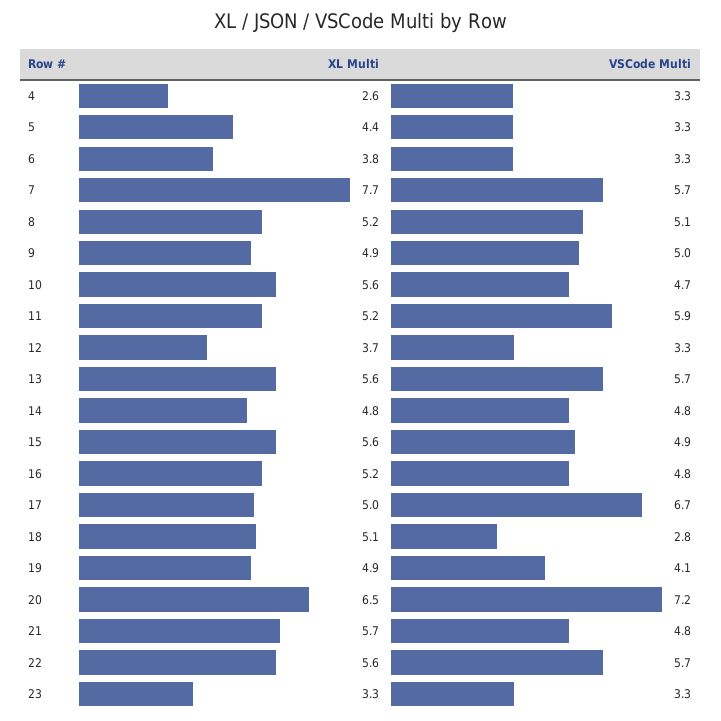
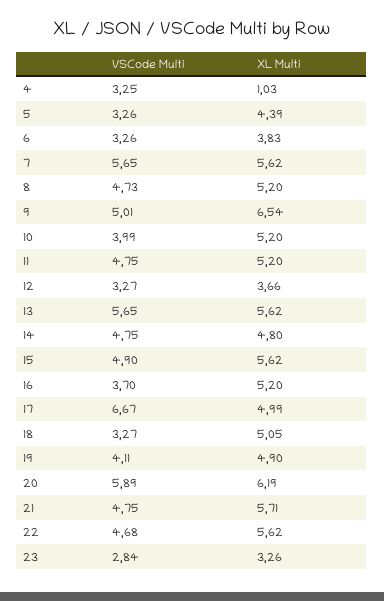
  {
    "XL Multi": {
-     "4": 2.6,
+     "4": 1.03,
      "5": 4.39,
      "6": 3.83,
-     "7": 7.7,
+     "7": 5.62,
      "8": 5.2,
-     "9": 4.9,
+     "9": 6.54,
-     "10": 5.6,
+     "10": 5.2,
      "11": 5.2,
      "12": 3.66,
      "13": 5.62,
      "14": 4.8,
      "15": 5.62,
      "16": 5.2,
      "17": 4.99,
      "18": 5.05,
      "19": 4.9,
-     "20": 6.5,
+     "20": 6.19,
      "21": 5.71,
      "22": 5.62,
      "23": 3.26
    },
    "VSCode Multi": {
      "4": 3.25,
      "5": 3.26,
      "6": 3.26,
      "7": 5.65,
-     "8": 5.1,
+     "8": 4.73,
      "9": 5.01,
-     "10": 4.7,
+     "10": 3.99,
-     "11": 5.9,
+     "11": 4.75,
      "12": 3.27,
      "13": 5.65,
      "14": 4.75,
      "15": 4.9,
-     "16": 4.8,
+     "16": 3.7,
      "17": 6.67,
-     "18": 2.8,
+     "18": 3.27,
      "19": 4.11,
-     "20": 7.2,
+     "20": 5.89,
      "21": 4.75,
-     "22": 5.7,
+     "22": 4.68,
-     "23": 3.3
+     "23": 2.84
    }
  }

